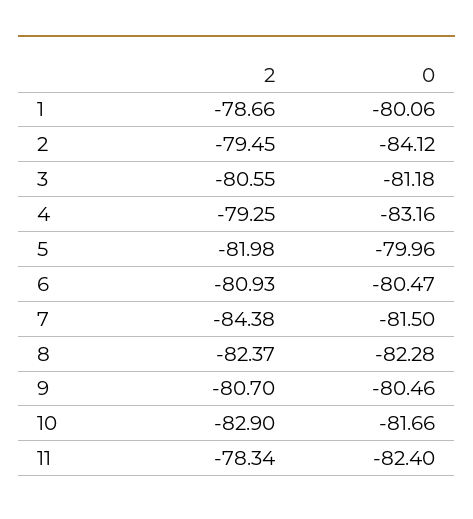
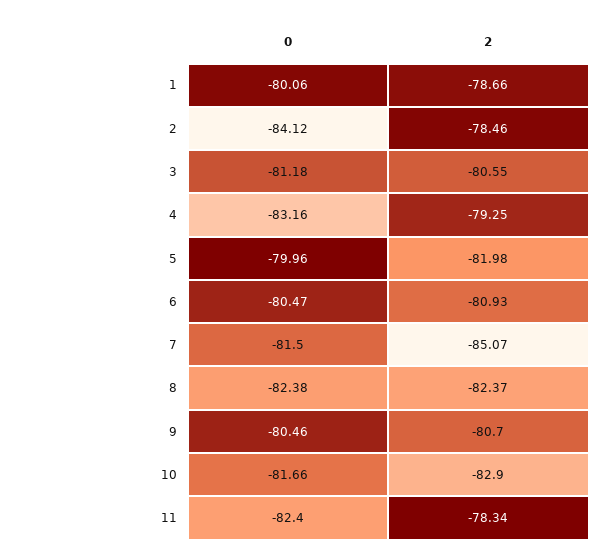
  {
    "2": {
      "1": -78.66,
-     "2": -79.45,
+     "2": -78.46,
      "3": -80.55,
      "4": -79.25,
      "5": -81.98,
      "6": -80.93,
-     "7": -84.38,
+     "7": -85.07,
      "8": -82.37,
      "9": -80.7,
      "10": -82.9,
      "11": -78.34
    },
    "0": {
      "1": -80.06,
      "2": -84.12,
      "3": -81.18,
      "4": -83.16,
      "5": -79.96,
      "6": -80.47,
      "7": -81.5,
-     "8": -82.28,
+     "8": -82.38,
      "9": -80.46,
      "10": -81.66,
      "11": -82.4
    }
  }

